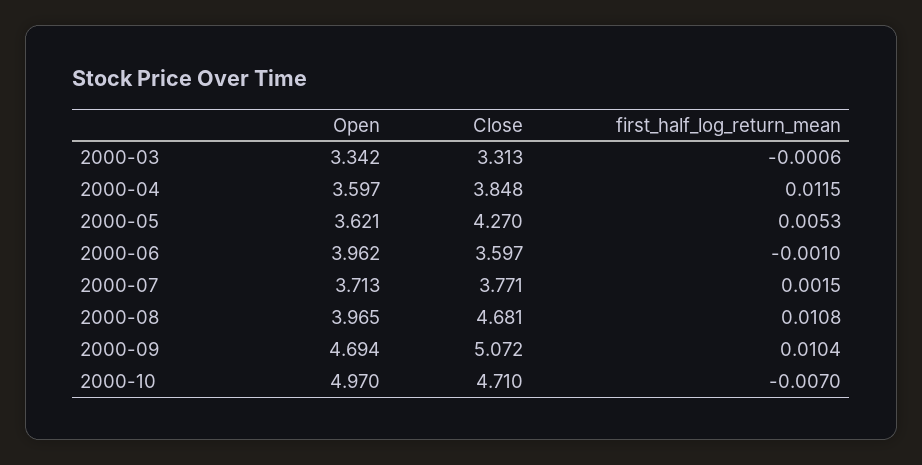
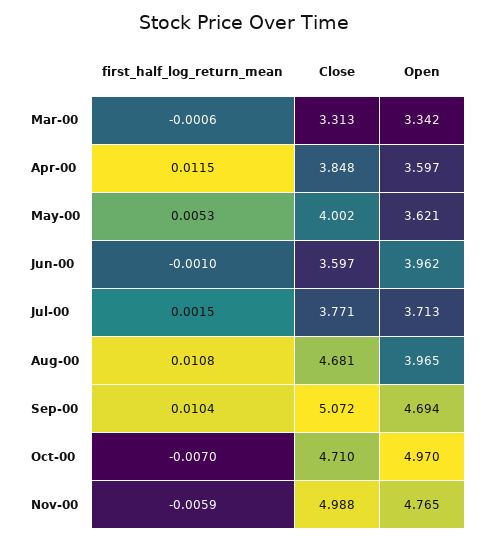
  {
    "Open": {
      "2000-03": 3.342,
      "2000-04": 3.597,
      "2000-05": 3.621,
      "2000-06": 3.962,
      "2000-07": 3.713,
      "2000-08": 3.965,
      "2000-09": 4.694,
-     "2000-10": 4.97
+     "2000-10": 4.97,
+     "Nov-00": 4.765
    },
    "Close": {
      "2000-03": 3.313,
      "2000-04": 3.848,
-     "2000-05": 4.27,
+     "2000-05": 4.002,
      "2000-06": 3.597,
      "2000-07": 3.771,
      "2000-08": 4.681,
      "2000-09": 5.072,
-     "2000-10": 4.71
+     "2000-10": 4.71,
+     "Nov-00": 4.988
    },
    "first_half_log_return_mean": {
      "2000-03": -0.0006,
      "2000-04": 0.0115,
      "2000-05": 0.0053,
      "2000-06": -0.001,
      "2000-07": 0.0015,
      "2000-08": 0.0108,
      "2000-09": 0.0104,
-     "2000-10": -0.007
+     "2000-10": -0.007,
+     "Nov-00": -0.0059
    }
  }

